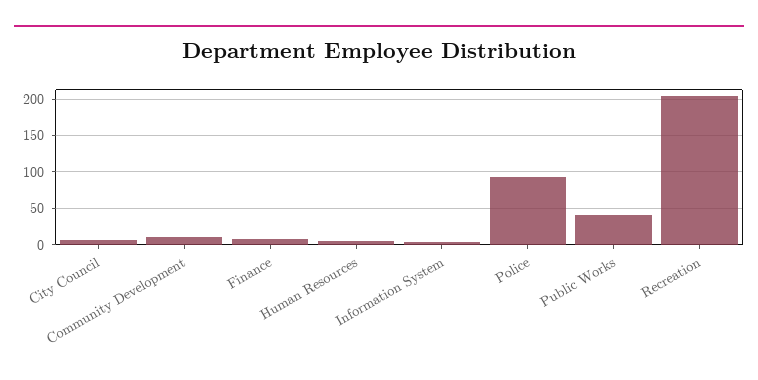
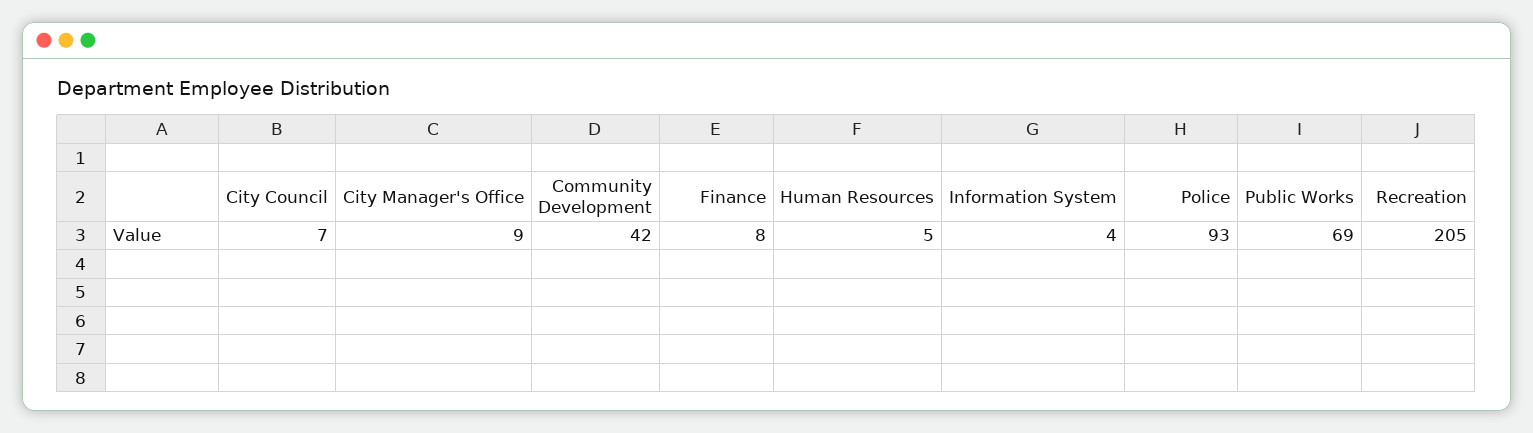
  {
    "City Council": 7,
-   "Community Development": 10,
+   "Community Development": 42,
    "Finance": 8,
    "Human Resources": 5,
    "Information System": 4,
    "Police": 93,
-   "Public Works": 40,
+   "Public Works": 69,
-   "Recreation": 205
+   "Recreation": 205,
+   "City Manager's Office": 9
  }

